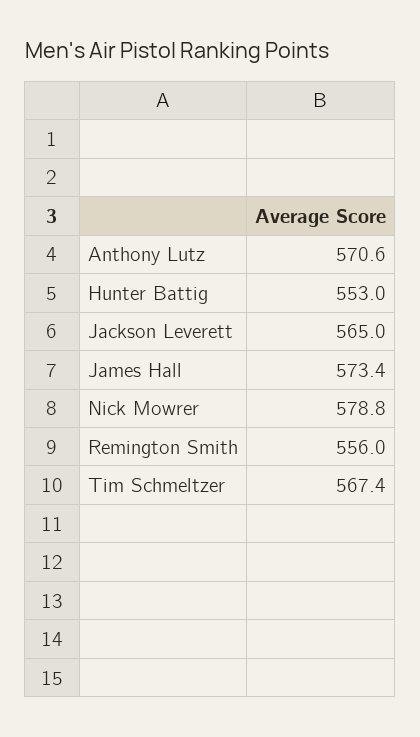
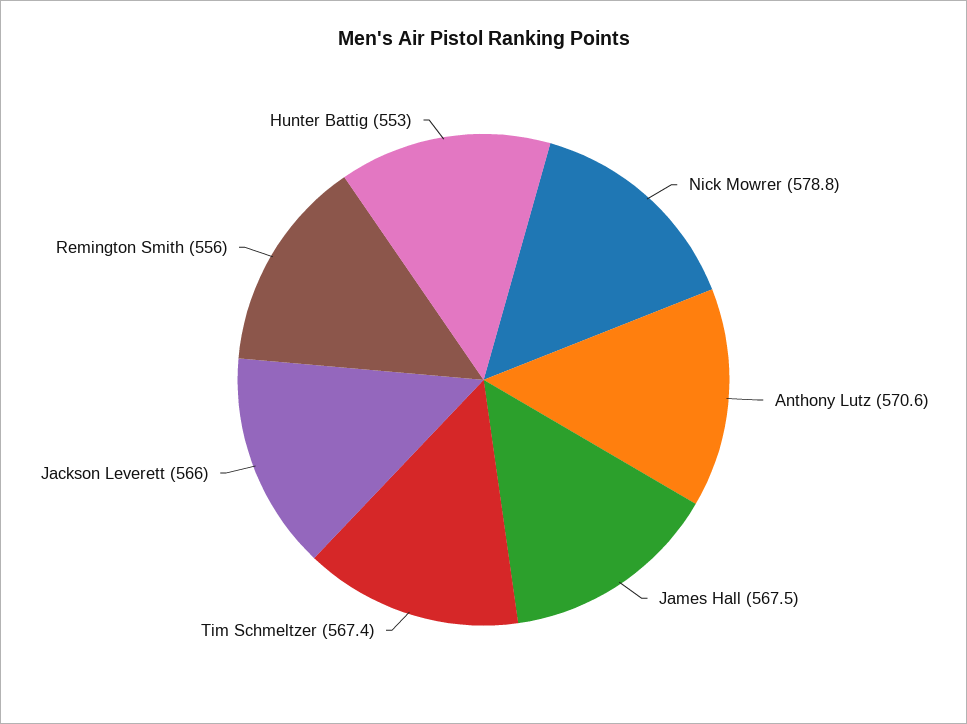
  {
    "Anthony Lutz": 570.6,
    "Hunter Battig": 553,
-   "Jackson Leverett": 565,
+   "Jackson Leverett": 566,
-   "James Hall": 573.4,
+   "James Hall": 567.5,
    "Nick Mowrer": 578.8,
    "Remington Smith": 556,
    "Tim Schmeltzer": 567.4
  }

